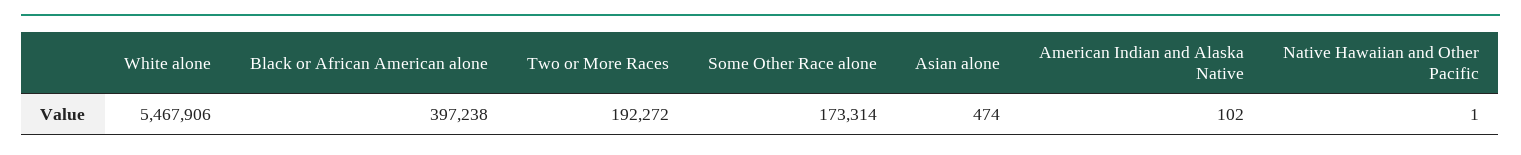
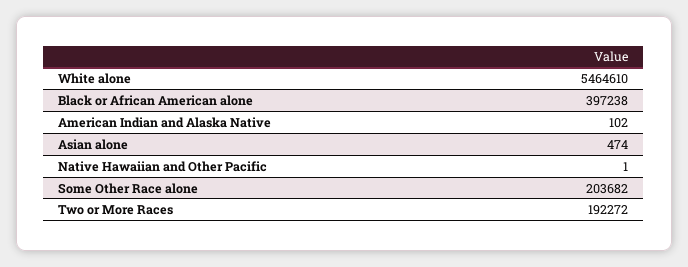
  {
-   "White alone": 5467906,
+   "White alone": 5464610,
    "Black or African American alone": 397238,
    "Two or More Races": 192272,
-   "Some Other Race alone": 173314,
+   "Some Other Race alone": 203682,
    "Asian alone": 474,
    "American Indian and Alaska Native": 102,
    "Native Hawaiian and Other Pacific": 1
  }

